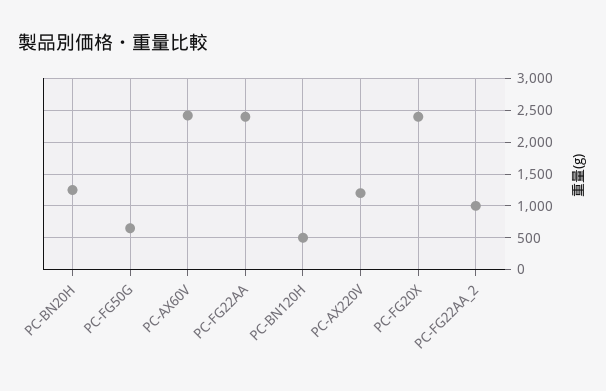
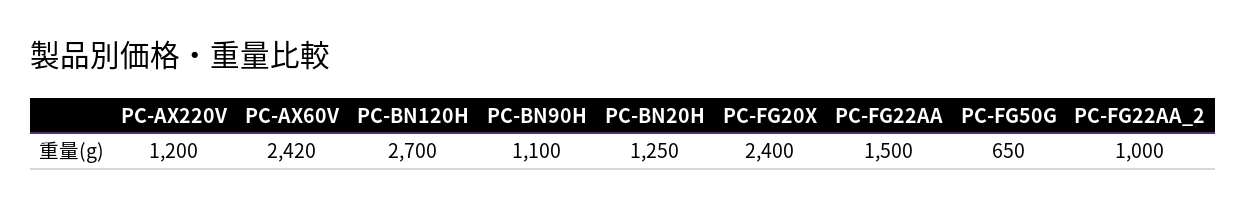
  {
    "PC-BN20H": 1250,
    "PC-FG50G": 650,
    "PC-AX60V": 2420,
-   "PC-FG22AA": 2400,
+   "PC-FG22AA": 1500,
-   "PC-BN120H": 500,
+   "PC-BN120H": 2700,
    "PC-AX220V": 1200,
    "PC-FG20X": 2400,
-   "PC-FG22AA_2": 1000
+   "PC-FG22AA_2": 1000,
+   "PC-BN90H": 1100
  }

